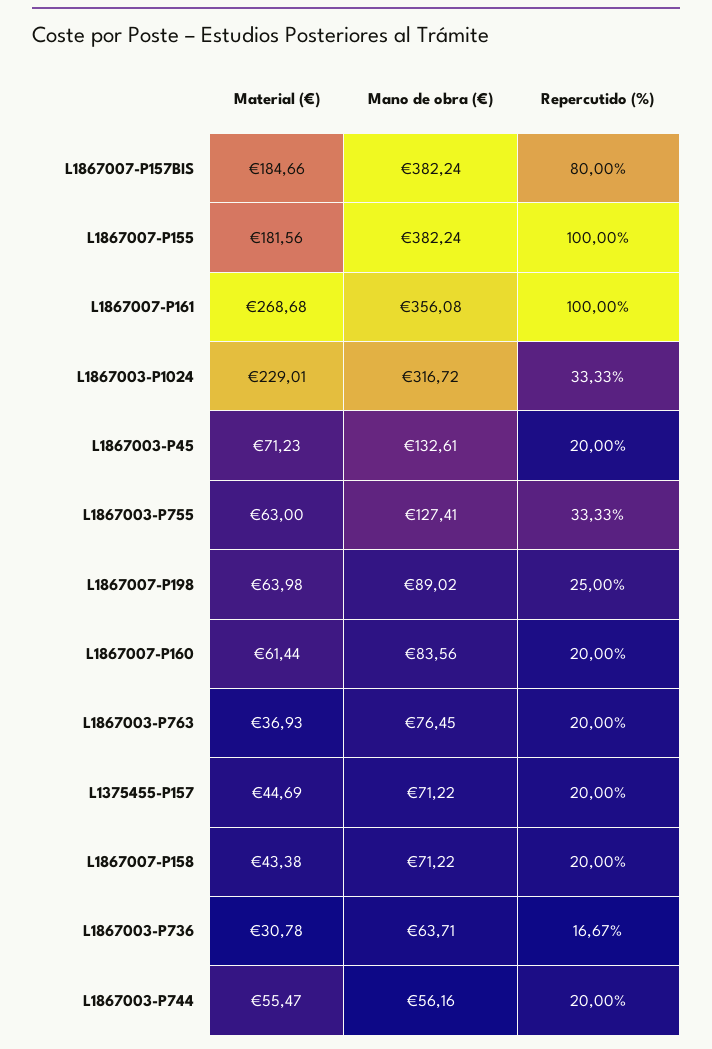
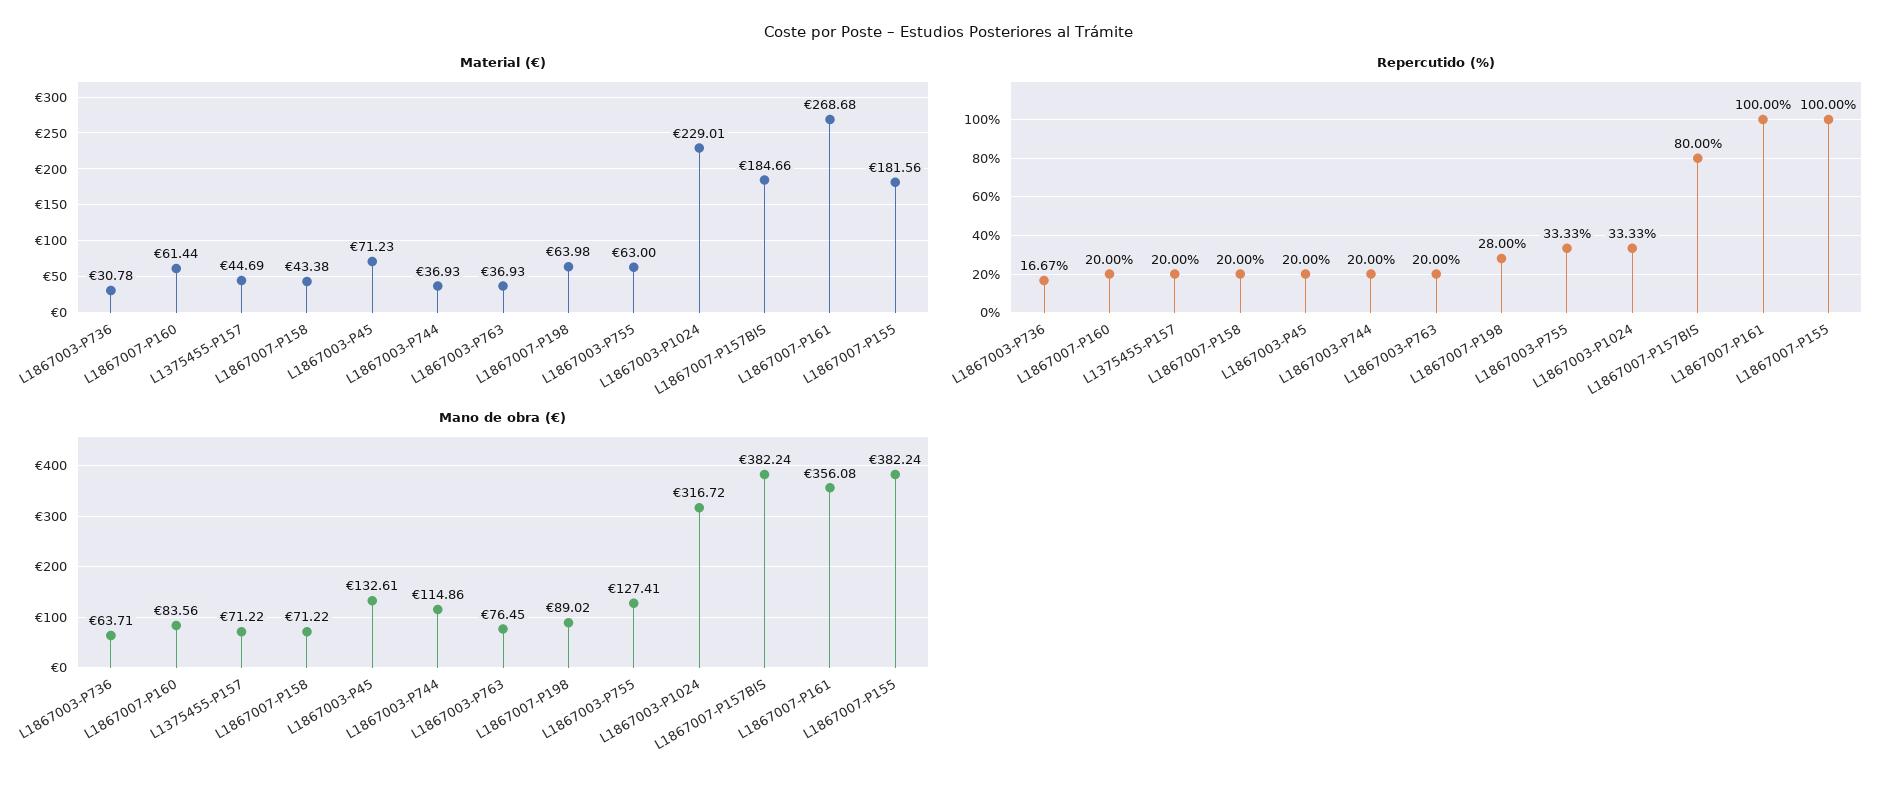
  {
    "Material (€)": {
      "L1867007-P157BIS": 184.66,
      "L1867007-P155": 181.56,
      "L1867007-P161": 268.68,
      "L1867003-P1024": 229.01,
      "L1867003-P45": 71.23,
      "L1867003-P755": 63,
      "L1867007-P198": 63.98,
      "L1867007-P160": 61.44,
      "L1867003-P763": 36.93,
      "L1375455-P157": 44.69,
      "L1867007-P158": 43.38,
      "L1867003-P736": 30.78,
-     "L1867003-P744": 55.47
+     "L1867003-P744": 36.93
    },
    "Mano de obra (€)": {
      "L1867007-P157BIS": 382.24,
      "L1867007-P155": 382.24,
      "L1867007-P161": 356.08,
      "L1867003-P1024": 316.72,
      "L1867003-P45": 132.61,
      "L1867003-P755": 127.41,
      "L1867007-P198": 89.02,
      "L1867007-P160": 83.56,
      "L1867003-P763": 76.45,
      "L1375455-P157": 71.22,
      "L1867007-P158": 71.22,
      "L1867003-P736": 63.71,
-     "L1867003-P744": 56.16
+     "L1867003-P744": 114.86
    },
    "Repercutido (%)": {
      "L1867007-P157BIS": 80,
      "L1867007-P155": 100,
      "L1867007-P161": 100,
      "L1867003-P1024": 33.33,
      "L1867003-P45": 20,
      "L1867003-P755": 33.33,
-     "L1867007-P198": 25,
+     "L1867007-P198": 28,
      "L1867007-P160": 20,
      "L1867003-P763": 20,
      "L1375455-P157": 20,
      "L1867007-P158": 20,
      "L1867003-P736": 16.67,
      "L1867003-P744": 20
    }
  }

